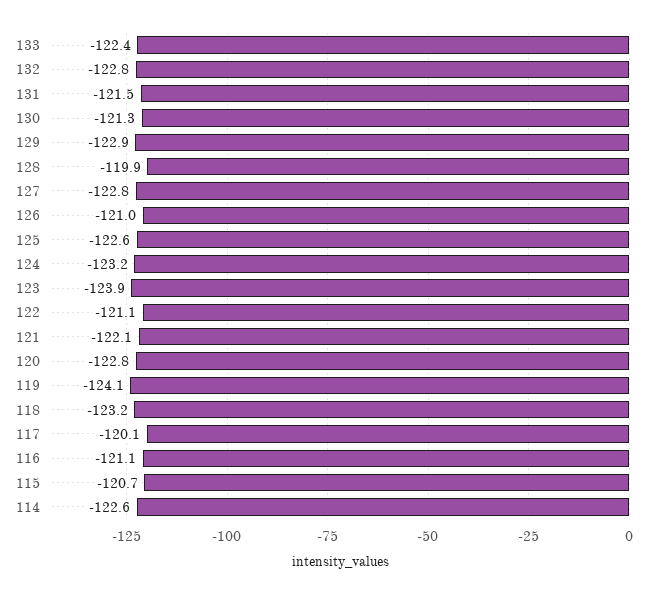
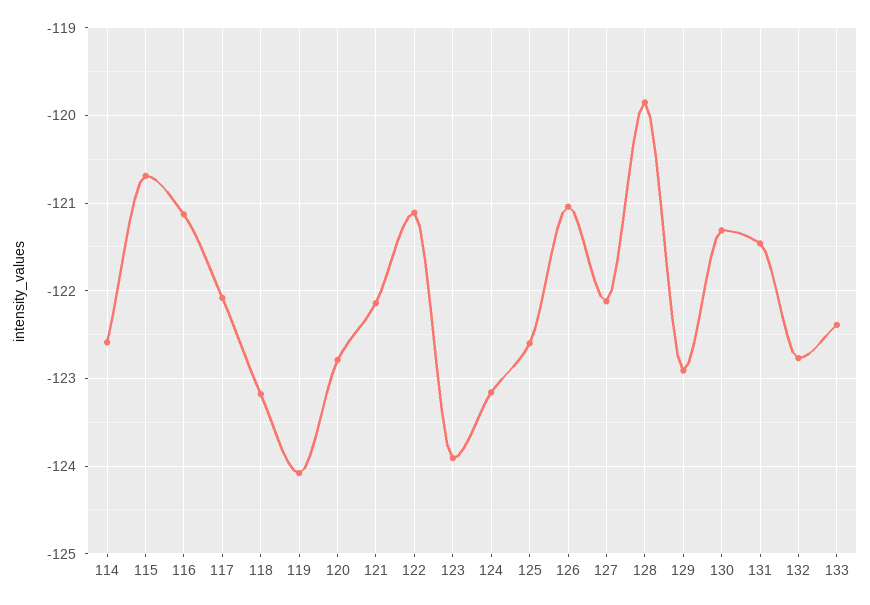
  {
    "133": -122.4,
    "132": -122.8,
    "131": -121.5,
    "130": -121.3,
    "129": -122.9,
    "128": -119.9,
-   "127": -122.8,
+   "127": -122.1,
    "126": -121,
    "125": -122.6,
    "124": -123.2,
    "123": -123.9,
    "122": -121.1,
    "121": -122.1,
    "120": -122.8,
    "119": -124.1,
    "118": -123.2,
-   "117": -120.1,
+   "117": -122.1,
    "116": -121.1,
    "115": -120.7,
    "114": -122.6
  }

